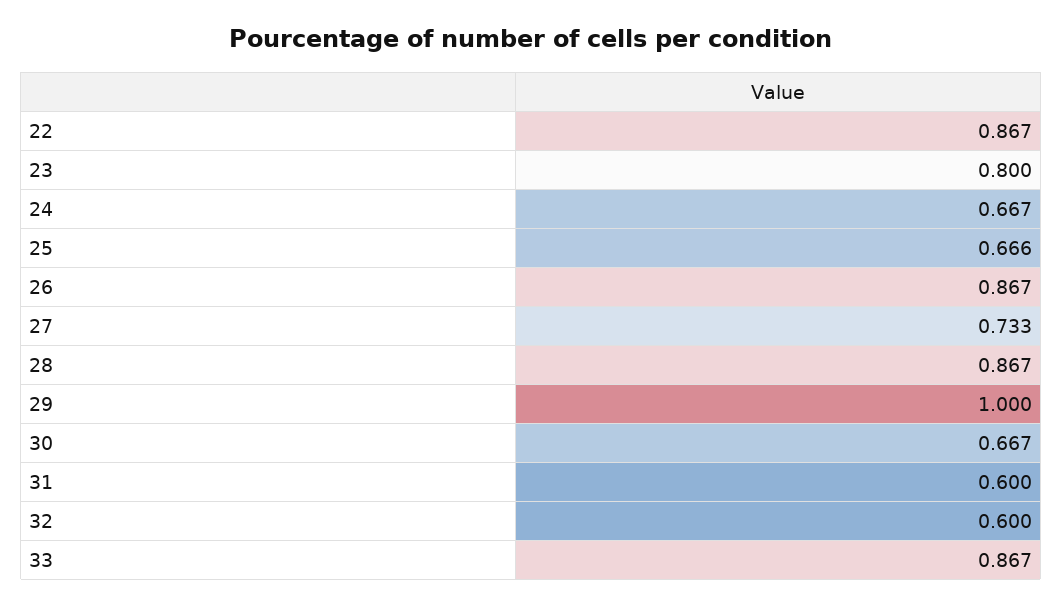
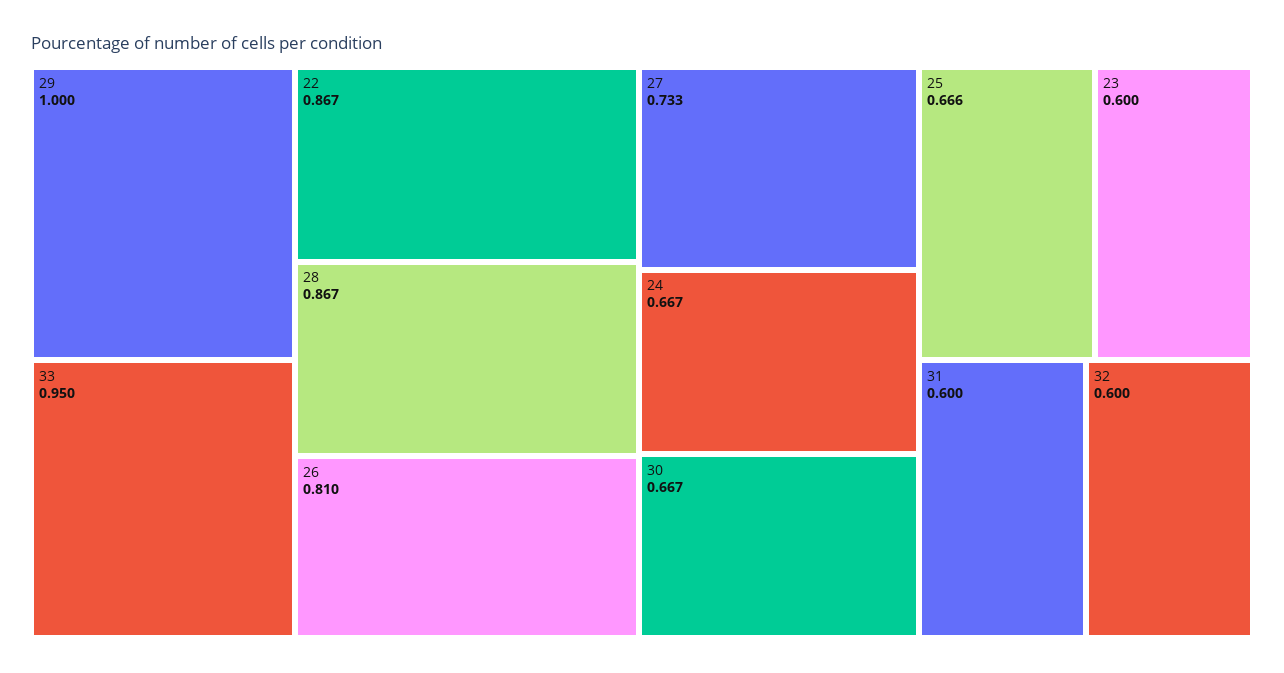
  {
    "22": 0.867,
-   "23": 0.8,
+   "23": 0.6,
    "24": 0.667,
    "25": 0.666,
-   "26": 0.867,
+   "26": 0.81,
    "27": 0.733,
    "28": 0.867,
    "29": 1,
    "30": 0.667,
    "31": 0.6,
    "32": 0.6,
-   "33": 0.867
+   "33": 0.95
  }

